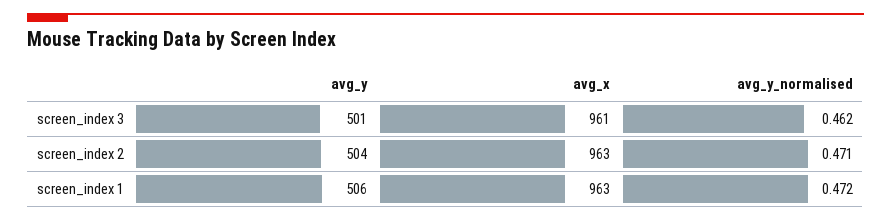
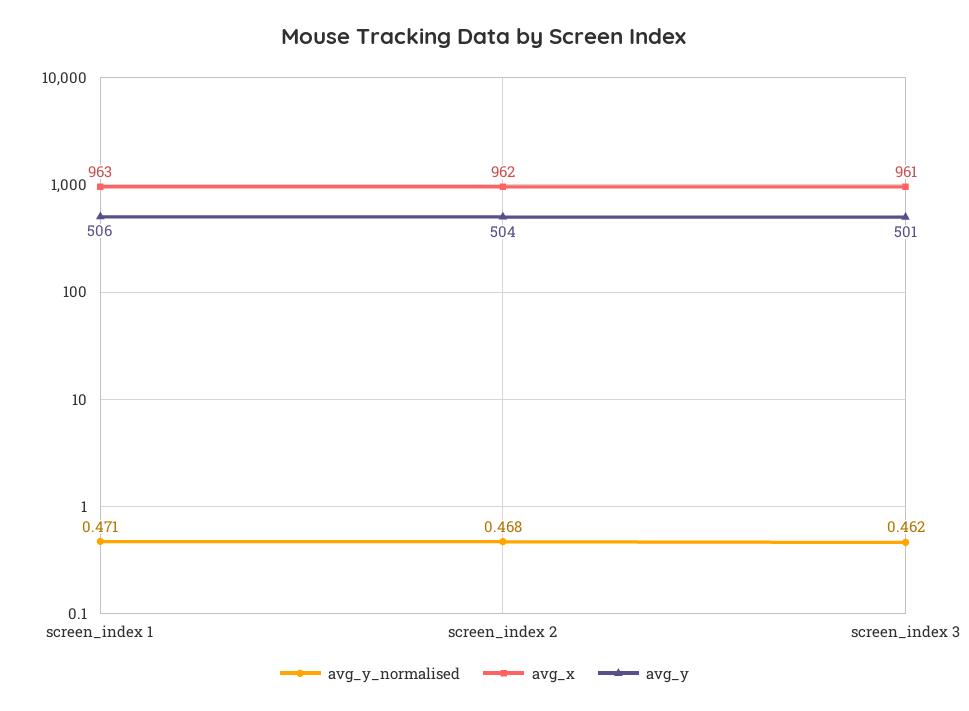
  {
    "avg_y": {
      "screen_index 3": 501,
      "screen_index 2": 504,
      "screen_index 1": 506
    },
    "avg_x": {
      "screen_index 3": 961,
-     "screen_index 2": 963,
+     "screen_index 2": 962,
      "screen_index 1": 963
    },
    "avg_y_normalised": {
      "screen_index 3": 0.462,
-     "screen_index 2": 0.471,
+     "screen_index 2": 0.468,
-     "screen_index 1": 0.472
+     "screen_index 1": 0.471
    }
  }

